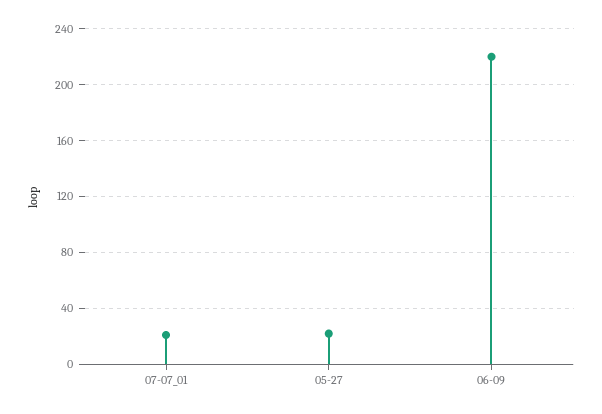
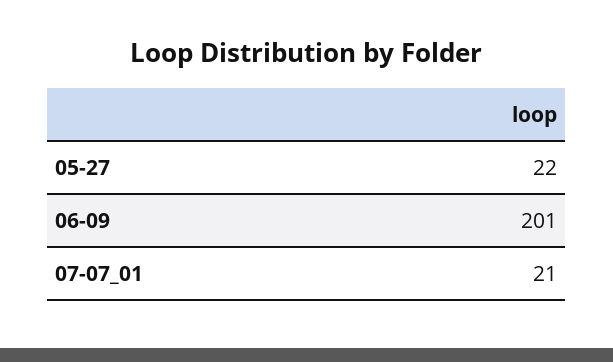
  {
    "07-07_01": 21,
    "05-27": 22,
-   "06-09": 220
+   "06-09": 201
  }

